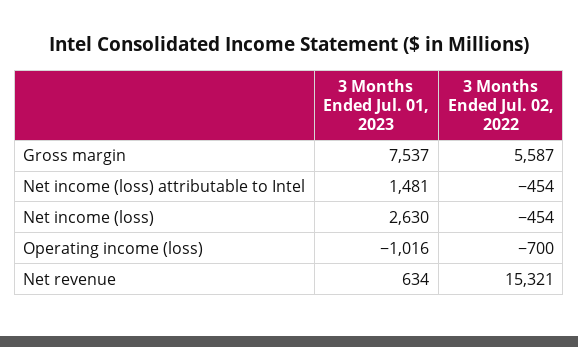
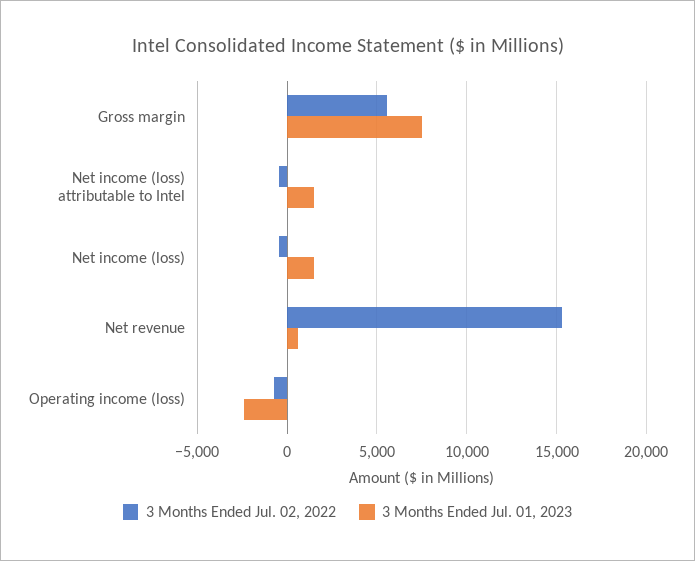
  {
    "3 Months Ended Jul. 01, 2023": {
      "Gross margin": 7537,
      "Net income (loss) attributable to Intel": 1481,
-     "Net income (loss)": 2630,
+     "Net income (loss)": 1500,
-     "Operating income (loss)": -1016,
+     "Operating income (loss)": -2500,
      "Net revenue": 634
    },
    "3 Months Ended Jul. 02, 2022": {
      "Gross margin": 5587,
      "Net income (loss) attributable to Intel": -454,
      "Net income (loss)": -454,
      "Operating income (loss)": -700,
      "Net revenue": 15321
    }
  }

